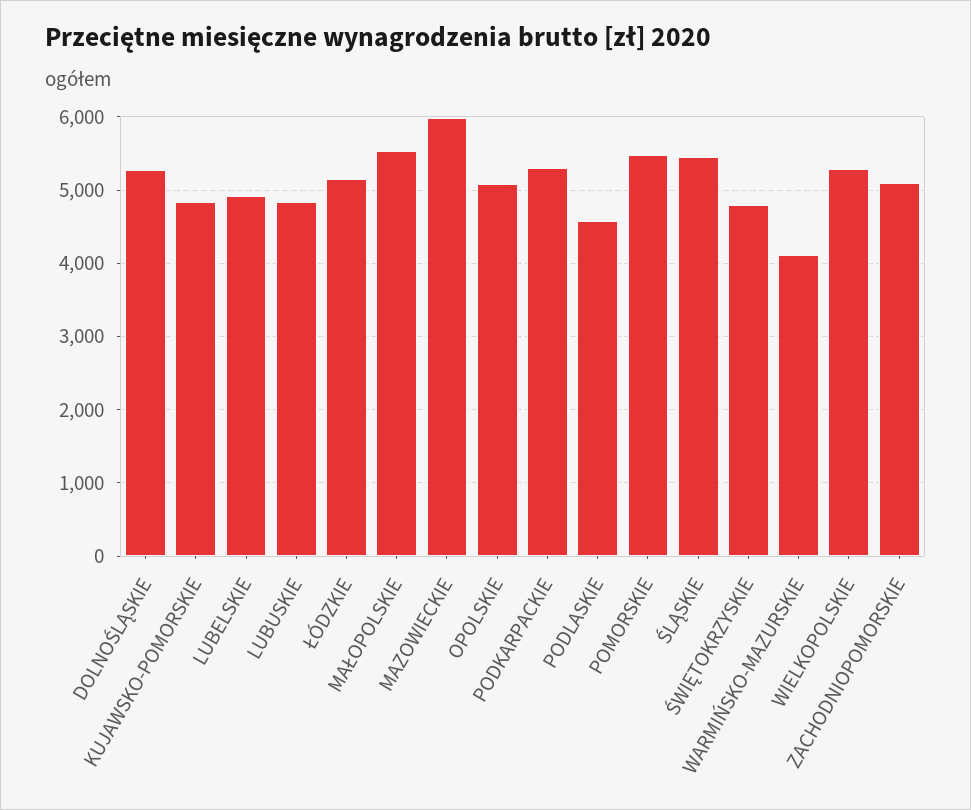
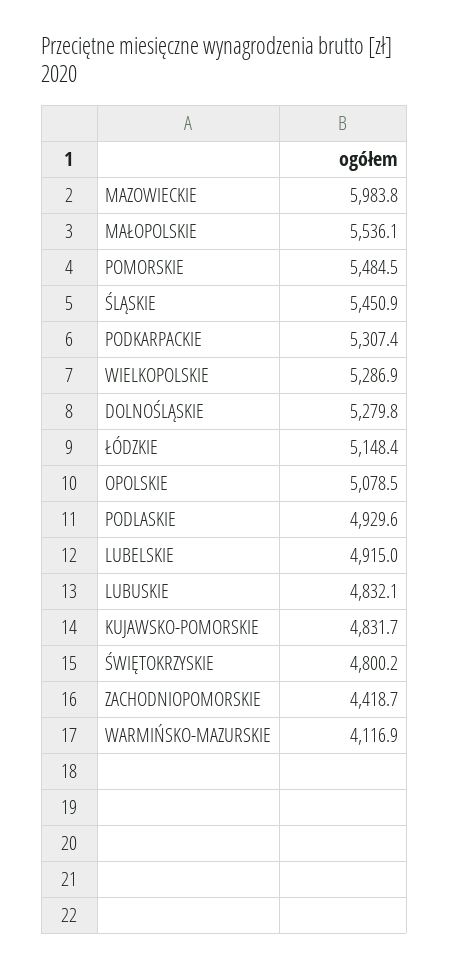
  {
    "DOLNOŚLĄSKIE": 5279.8,
    "KUJAWSKO-POMORSKIE": 4831.7,
    "LUBELSKIE": 4915,
    "LUBUSKIE": 4832.1,
    "ŁÓDZKIE": 5148.4,
    "MAŁOPOLSKIE": 5536.1,
    "MAZOWIECKIE": 5983.8,
    "OPOLSKIE": 5078.5,
    "PODKARPACKIE": 5307.4,
-   "PODLASKIE": 4600,
+   "PODLASKIE": 4929.6,
    "POMORSKIE": 5484.5,
    "ŚLĄSKIE": 5450.9,
    "ŚWIĘTOKRZYSKIE": 4800.2,
    "WARMIŃSKO-MAZURSKIE": 4116.9,
    "WIELKOPOLSKIE": 5286.9,
-   "ZACHODNIOPOMORSKIE": 5100
+   "ZACHODNIOPOMORSKIE": 4418.7
  }

